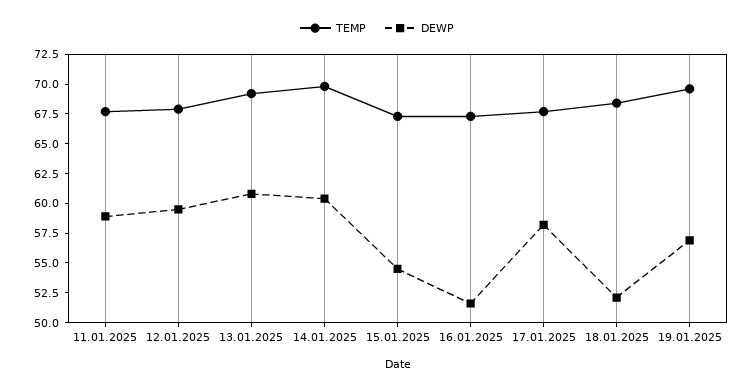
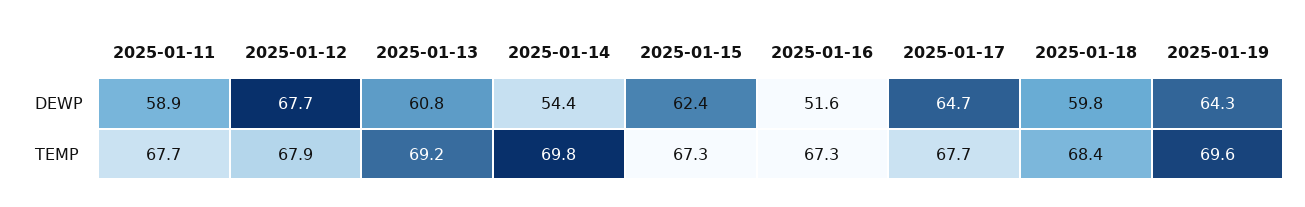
  {
    "TEMP": {
      "11.01.2025": 67.7,
      "12.01.2025": 67.9,
      "13.01.2025": 69.2,
      "14.01.2025": 69.8,
      "15.01.2025": 67.3,
      "16.01.2025": 67.3,
      "17.01.2025": 67.7,
      "18.01.2025": 68.4,
      "19.01.2025": 69.6
    },
    "DEWP": {
      "11.01.2025": 58.9,
-     "12.01.2025": 60,
+     "12.01.2025": 67.7,
      "13.01.2025": 60.8,
-     "14.01.2025": 60,
+     "14.01.2025": 54.4,
-     "15.01.2025": 55,
+     "15.01.2025": 62.4,
      "16.01.2025": 51.6,
-     "17.01.2025": 57.5,
+     "17.01.2025": 64.7,
-     "18.01.2025": 52.5,
+     "18.01.2025": 59.8,
-     "19.01.2025": 57.5
+     "19.01.2025": 64.3
    }
  }

